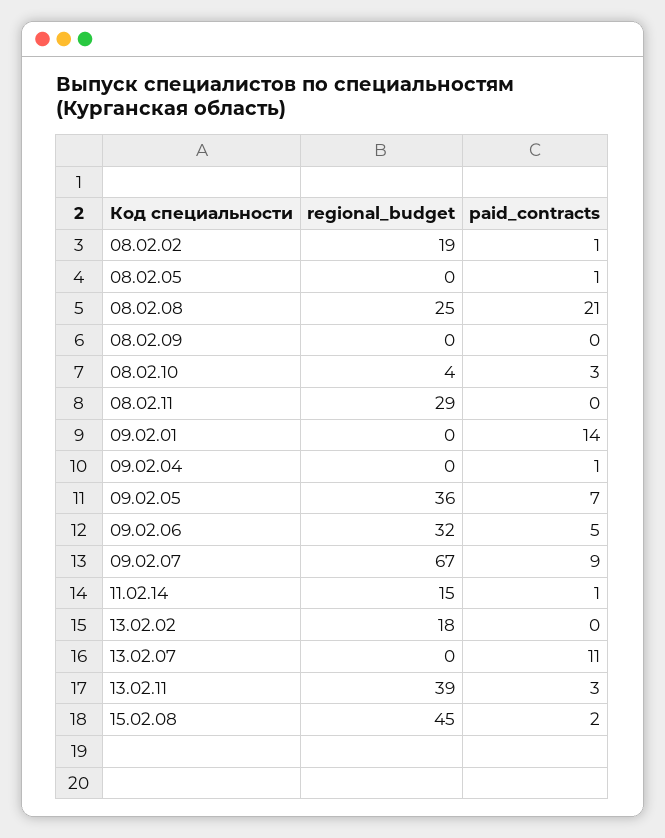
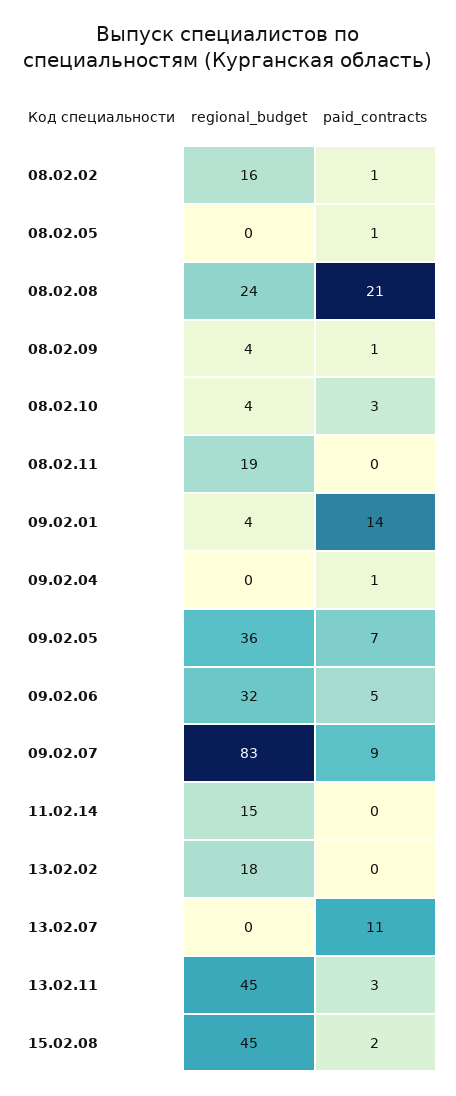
  {
    "regional_budget": {
-     "08.02.02": 19,
+     "08.02.02": 16,
      "08.02.05": 0,
-     "08.02.08": 25,
+     "08.02.08": 24,
-     "08.02.09": 0,
+     "08.02.09": 4,
      "08.02.10": 4,
-     "08.02.11": 29,
+     "08.02.11": 19,
-     "09.02.01": 0,
+     "09.02.01": 4,
      "09.02.04": 0,
      "09.02.05": 36,
      "09.02.06": 32,
-     "09.02.07": 67,
+     "09.02.07": 83,
      "11.02.14": 15,
      "13.02.02": 18,
      "13.02.07": 0,
-     "13.02.11": 39,
+     "13.02.11": 45,
      "15.02.08": 45
    },
    "paid_contracts": {
      "08.02.02": 1,
      "08.02.05": 1,
      "08.02.08": 21,
-     "08.02.09": 0,
+     "08.02.09": 1,
      "08.02.10": 3,
      "08.02.11": 0,
      "09.02.01": 14,
      "09.02.04": 1,
      "09.02.05": 7,
      "09.02.06": 5,
      "09.02.07": 9,
-     "11.02.14": 1,
+     "11.02.14": 0,
      "13.02.02": 0,
      "13.02.07": 11,
      "13.02.11": 3,
      "15.02.08": 2
    }
  }

